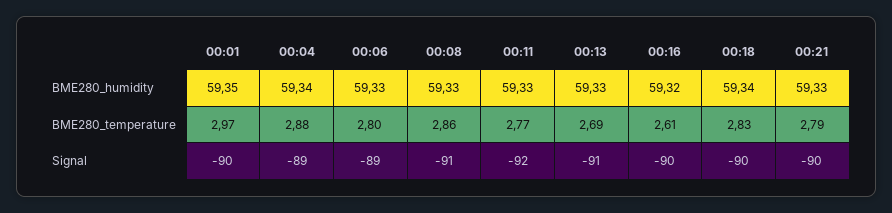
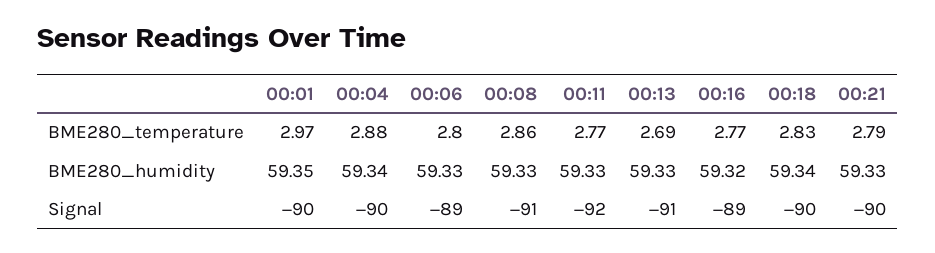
  {
    "00:01": {
      "BME280_humidity": 59.35,
      "BME280_temperature": 2.97,
      "Signal": -90
    },
    "00:04": {
      "BME280_humidity": 59.34,
      "BME280_temperature": 2.88,
-     "Signal": -89
+     "Signal": -90
    },
    "00:06": {
      "BME280_humidity": 59.33,
      "BME280_temperature": 2.8,
      "Signal": -89
    },
    "00:08": {
      "BME280_humidity": 59.33,
      "BME280_temperature": 2.86,
      "Signal": -91
    },
    "00:11": {
      "BME280_humidity": 59.33,
      "BME280_temperature": 2.77,
      "Signal": -92
    },
    "00:13": {
      "BME280_humidity": 59.33,
      "BME280_temperature": 2.69,
      "Signal": -91
    },
    "00:16": {
      "BME280_humidity": 59.32,
-     "BME280_temperature": 2.61,
+     "BME280_temperature": 2.77,
-     "Signal": -90
+     "Signal": -89
    },
    "00:18": {
      "BME280_humidity": 59.34,
      "BME280_temperature": 2.83,
      "Signal": -90
    },
    "00:21": {
      "BME280_humidity": 59.33,
      "BME280_temperature": 2.79,
      "Signal": -90
    }
  }

